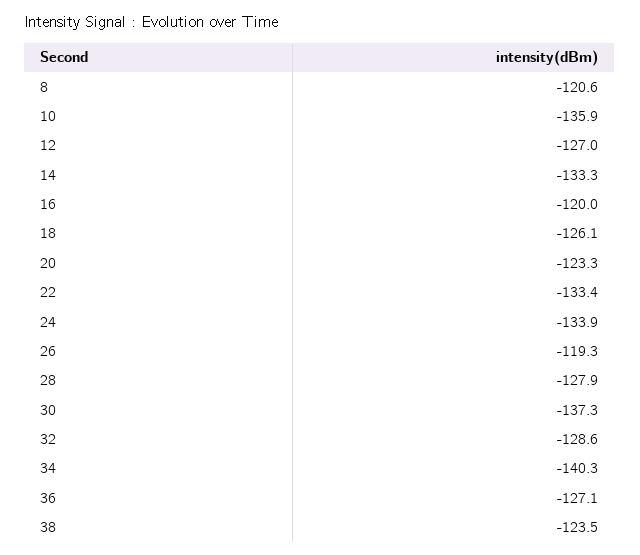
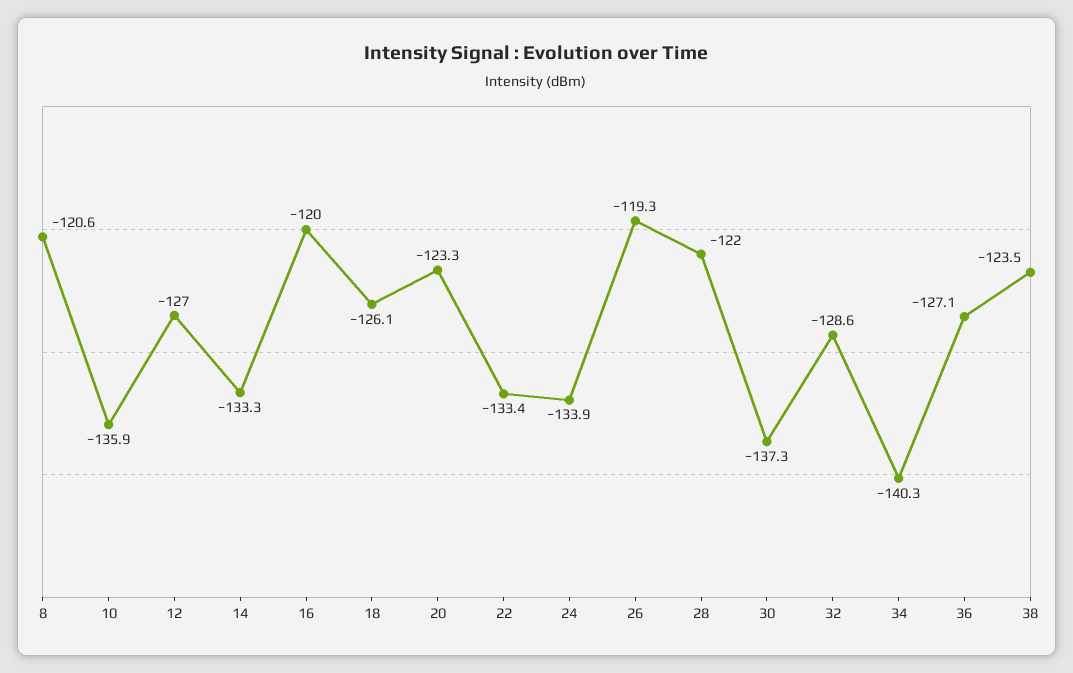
  {
    "8": -120.6,
    "10": -135.9,
    "12": -127,
    "14": -133.3,
    "16": -120,
    "18": -126.1,
    "20": -123.3,
    "22": -133.4,
    "24": -133.9,
    "26": -119.3,
-   "28": -127.9,
+   "28": -122,
    "30": -137.3,
    "32": -128.6,
    "34": -140.3,
    "36": -127.1,
    "38": -123.5
  }

